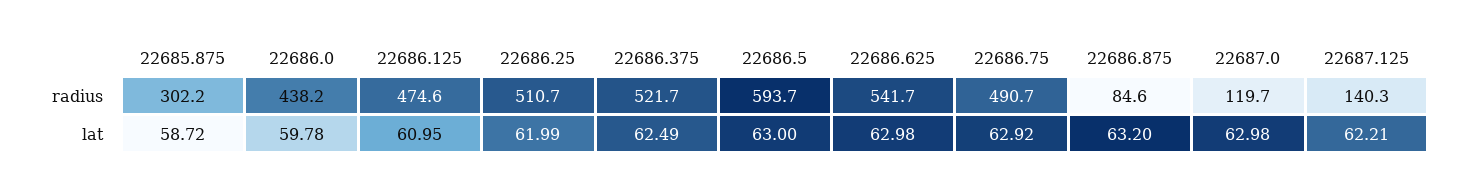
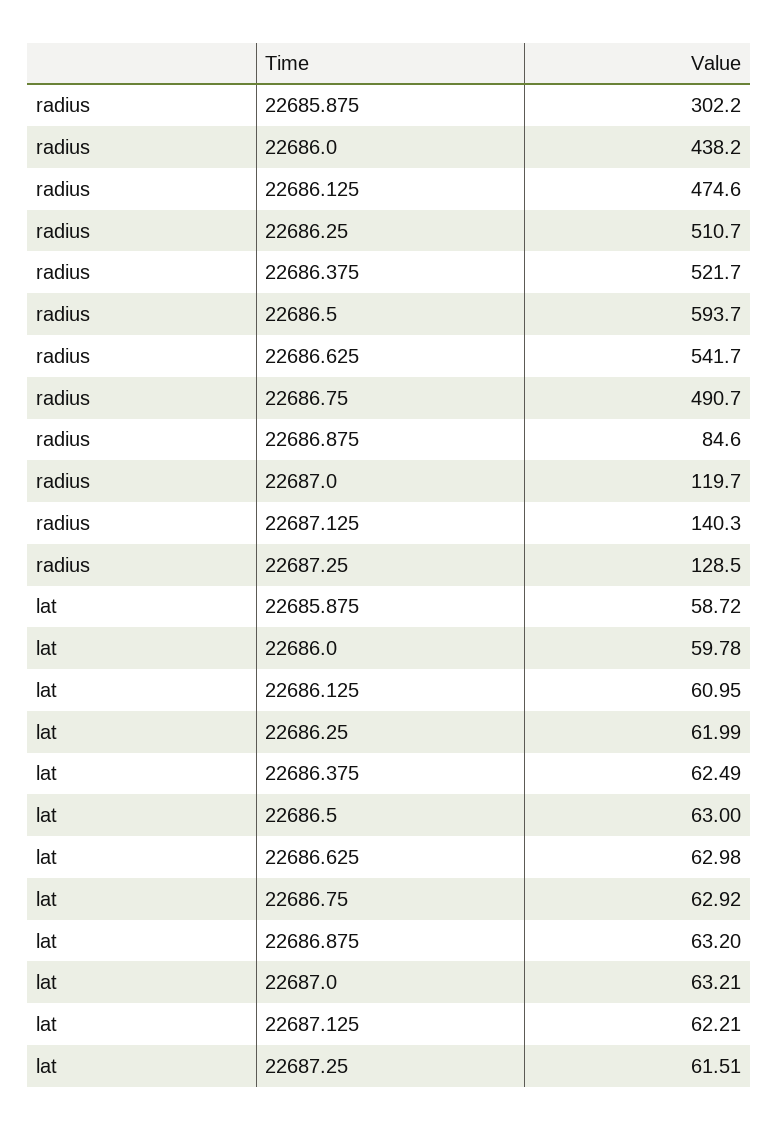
  {
    "22685.875": {
      "radius": 302.2,
      "lat": 58.72
    },
    "22686.0": {
      "radius": 438.2,
      "lat": 59.78
    },
    "22686.125": {
      "radius": 474.6,
      "lat": 60.95
    },
    "22686.25": {
      "radius": 510.7,
      "lat": 61.99
    },
    "22686.375": {
      "radius": 521.7,
      "lat": 62.49
    },
    "22686.5": {
      "radius": 593.7,
      "lat": 63
    },
    "22686.625": {
      "radius": 541.7,
      "lat": 62.98
    },
    "22686.75": {
      "radius": 490.7,
      "lat": 62.92
    },
    "22686.875": {
      "radius": 84.6,
      "lat": 63.2
    },
    "22687.0": {
      "radius": 119.7,
-     "lat": 62.98
+     "lat": 63.21
    },
    "22687.125": {
      "radius": 140.3,
      "lat": 62.21
-   }
+   },
+   "22687.25": {
+     "radius": 128.5,
+     "lat": 61.51
+   }
  }

